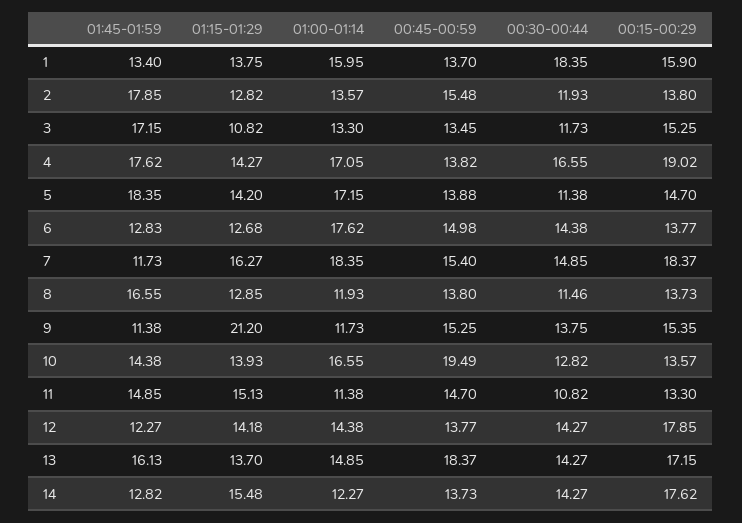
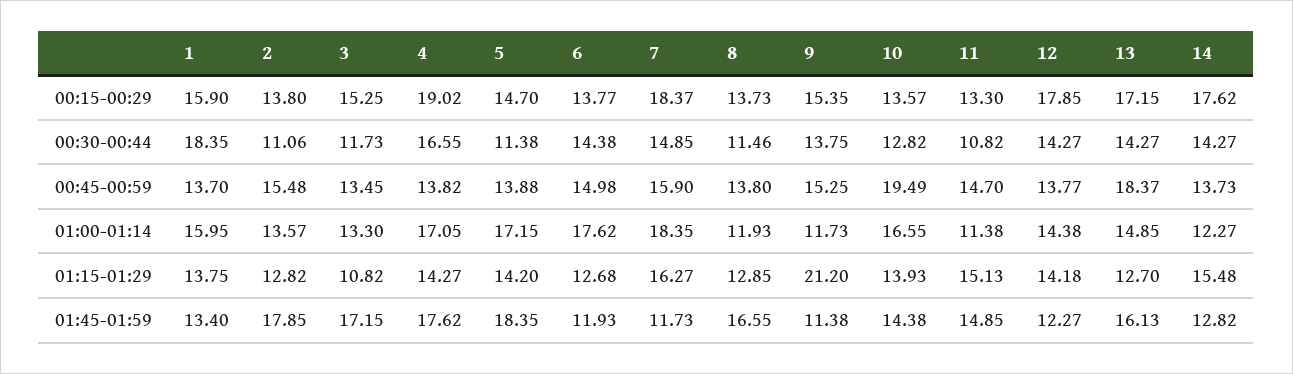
  {
    "01:45-01:59": {
      "1": 13.4,
      "2": 17.85,
      "3": 17.15,
      "4": 17.62,
      "5": 18.35,
-     "6": 12.83,
+     "6": 11.93,
      "7": 11.73,
      "8": 16.55,
      "9": 11.38,
      "10": 14.38,
      "11": 14.85,
      "12": 12.27,
      "13": 16.13,
      "14": 12.82
    },
    "01:15-01:29": {
      "1": 13.75,
      "2": 12.82,
      "3": 10.82,
      "4": 14.27,
      "5": 14.2,
      "6": 12.68,
      "7": 16.27,
      "8": 12.85,
      "9": 21.2,
      "10": 13.93,
      "11": 15.13,
      "12": 14.18,
-     "13": 13.7,
+     "13": 12.7,
      "14": 15.48
    },
    "01:00-01:14": {
      "1": 15.95,
      "2": 13.57,
      "3": 13.3,
      "4": 17.05,
      "5": 17.15,
      "6": 17.62,
      "7": 18.35,
      "8": 11.93,
      "9": 11.73,
      "10": 16.55,
      "11": 11.38,
      "12": 14.38,
      "13": 14.85,
      "14": 12.27
    },
    "00:45-00:59": {
      "1": 13.7,
      "2": 15.48,
      "3": 13.45,
      "4": 13.82,
      "5": 13.88,
      "6": 14.98,
-     "7": 15.4,
+     "7": 15.9,
      "8": 13.8,
      "9": 15.25,
      "10": 19.49,
      "11": 14.7,
      "12": 13.77,
      "13": 18.37,
      "14": 13.73
    },
    "00:30-00:44": {
      "1": 18.35,
-     "2": 11.93,
+     "2": 11.06,
      "3": 11.73,
      "4": 16.55,
      "5": 11.38,
      "6": 14.38,
      "7": 14.85,
      "8": 11.46,
      "9": 13.75,
      "10": 12.82,
      "11": 10.82,
      "12": 14.27,
      "13": 14.27,
      "14": 14.27
    },
    "00:15-00:29": {
      "1": 15.9,
      "2": 13.8,
      "3": 15.25,
      "4": 19.02,
      "5": 14.7,
      "6": 13.77,
      "7": 18.37,
      "8": 13.73,
      "9": 15.35,
      "10": 13.57,
      "11": 13.3,
      "12": 17.85,
      "13": 17.15,
      "14": 17.62
    }
  }

